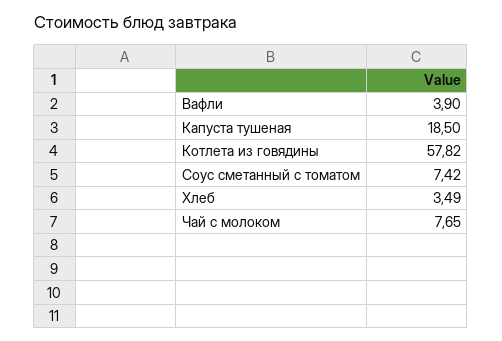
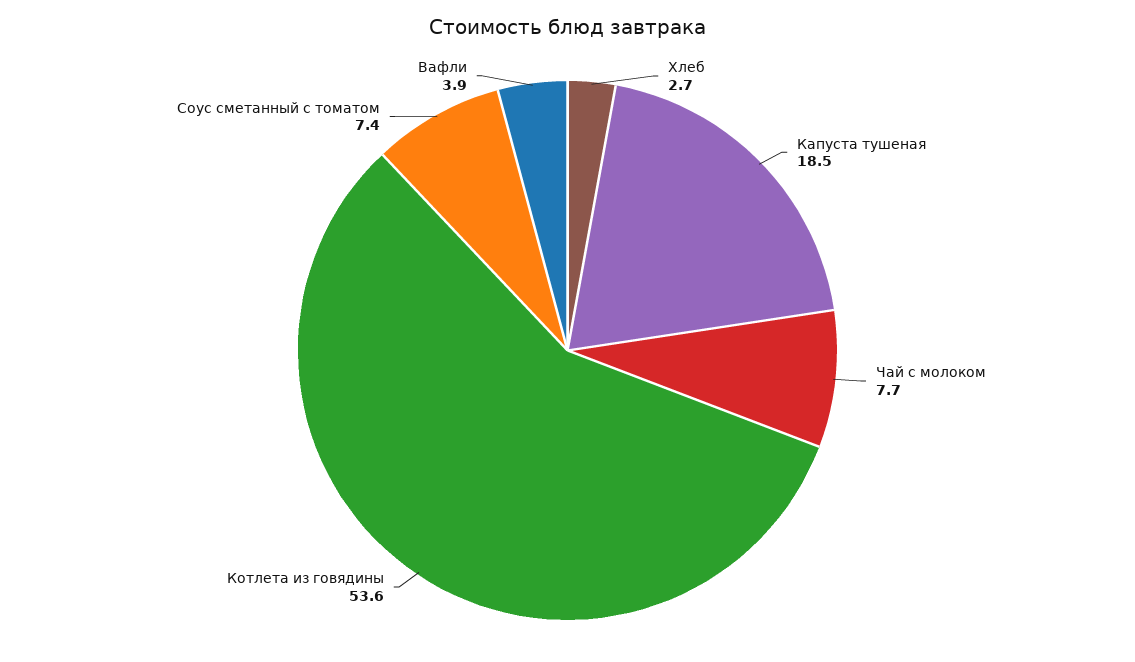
  {
    "Вафли": 3.9,
    "Капуста тушеная": 18.5,
-   "Котлета из говядины": 57.82,
+   "Котлета из говядины": 53.6,
    "Соус сметанный с томатом": 7.42,
-   "Хлеб": 3.49,
+   "Хлеб": 2.7,
    "Чай с молоком": 7.65
  }

